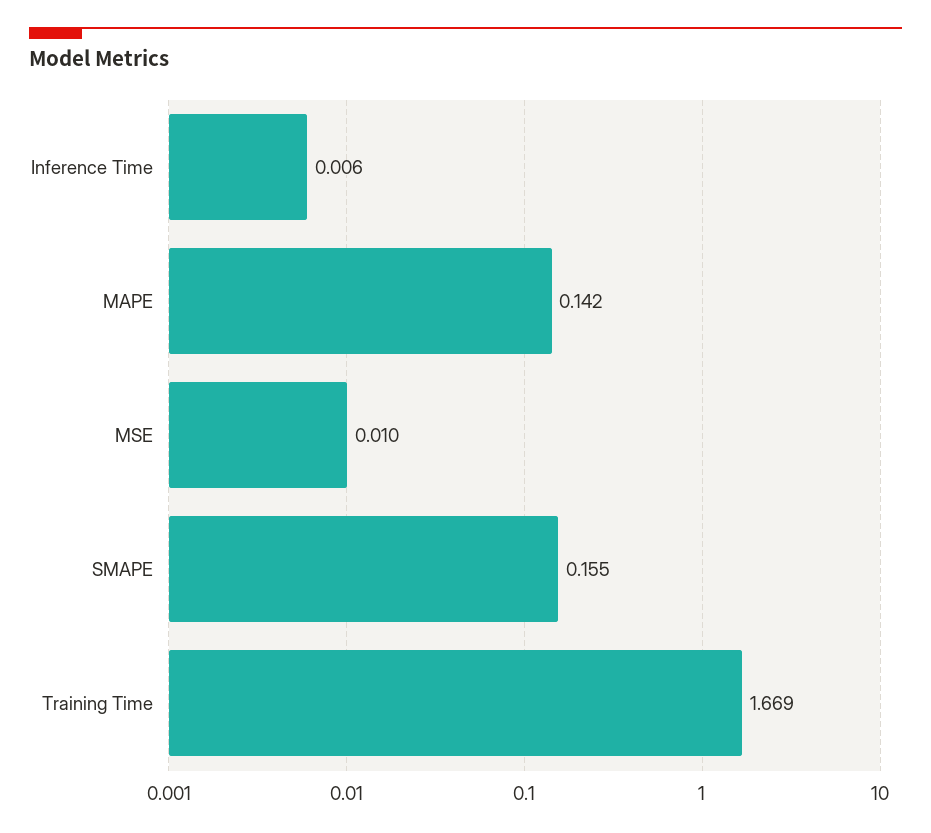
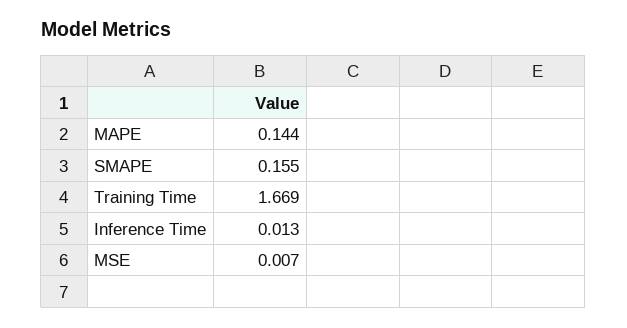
  {
-   "Inference Time": 0.006,
+   "Inference Time": 0.013,
-   "MAPE": 0.142,
+   "MAPE": 0.144,
-   "MSE": 0.01,
+   "MSE": 0.007,
    "SMAPE": 0.155,
    "Training Time": 1.669
  }

